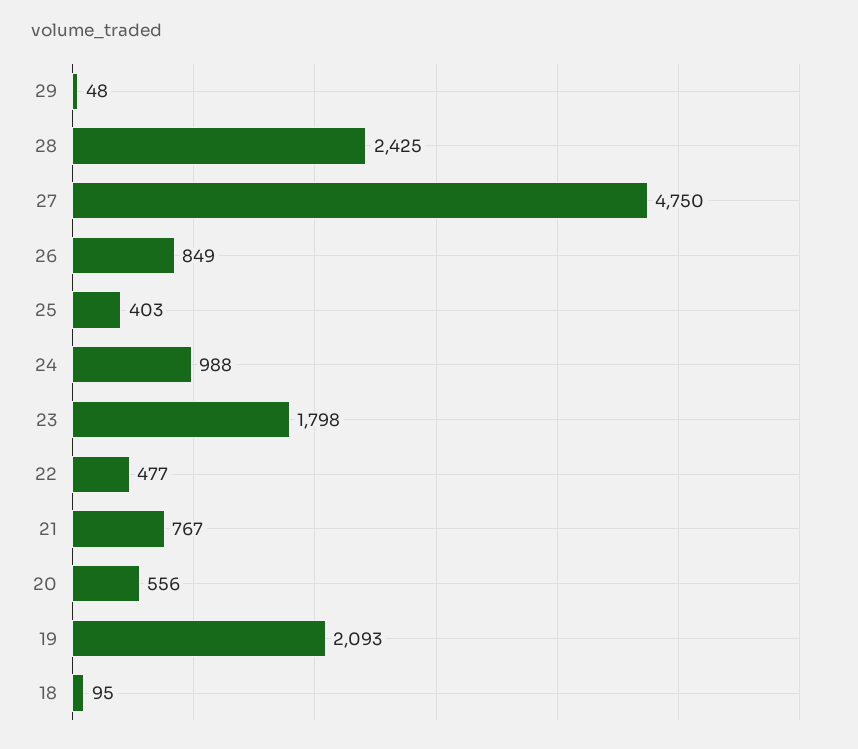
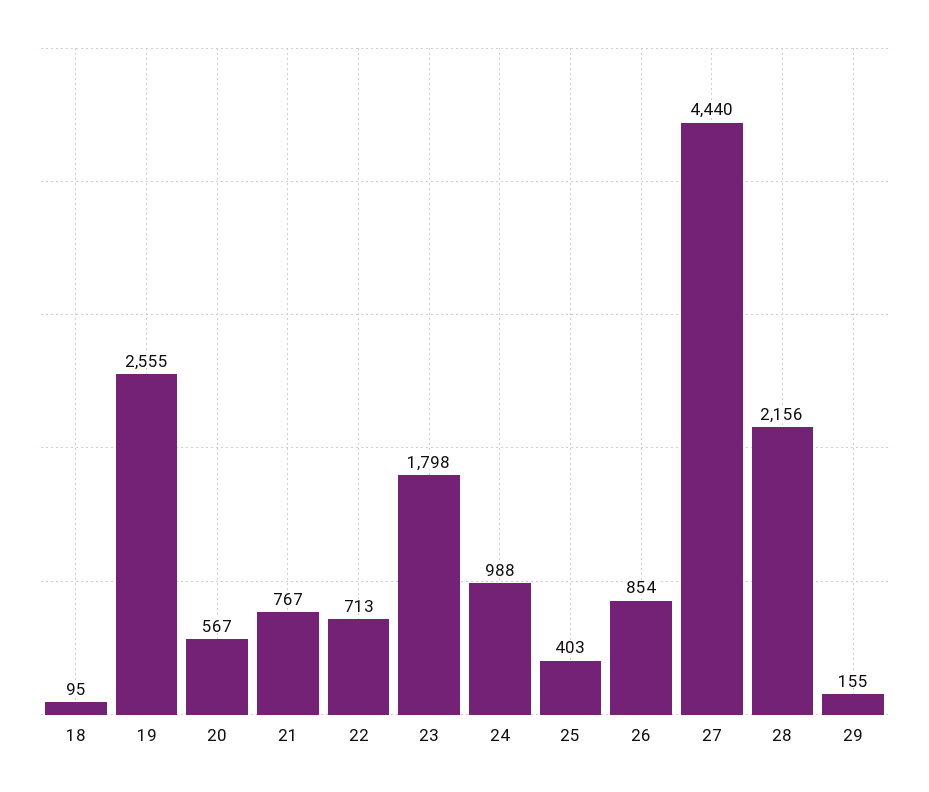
  {
-   "29": 48,
+   "29": 155,
-   "28": 2425,
+   "28": 2156,
-   "27": 4750,
+   "27": 4440,
-   "26": 849,
+   "26": 854,
    "25": 403,
    "24": 988,
    "23": 1798,
-   "22": 477,
+   "22": 713,
    "21": 767,
-   "20": 556,
+   "20": 567,
-   "19": 2093,
+   "19": 2555,
    "18": 95
  }

